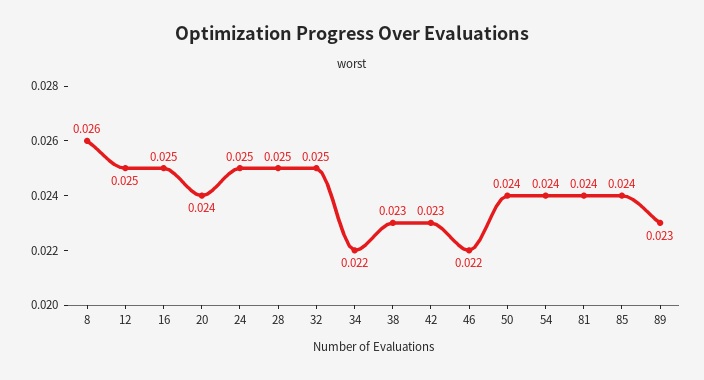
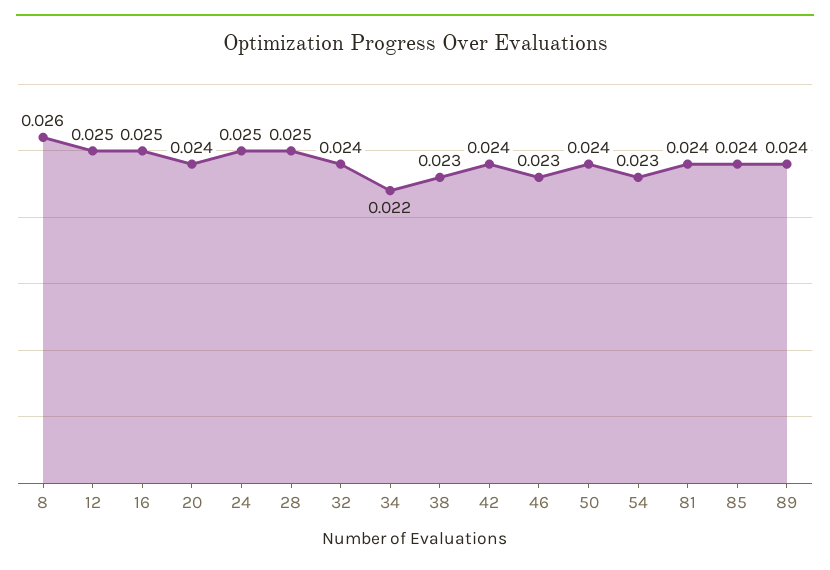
  {
    "8": 0.026,
    "12": 0.025,
    "16": 0.025,
    "20": 0.024,
    "24": 0.025,
    "28": 0.025,
-   "32": 0.025,
+   "32": 0.024,
    "34": 0.022,
    "38": 0.023,
-   "42": 0.023,
+   "42": 0.024,
-   "46": 0.022,
+   "46": 0.023,
    "50": 0.024,
-   "54": 0.024,
+   "54": 0.023,
    "81": 0.024,
    "85": 0.024,
-   "89": 0.023
+   "89": 0.024
  }

